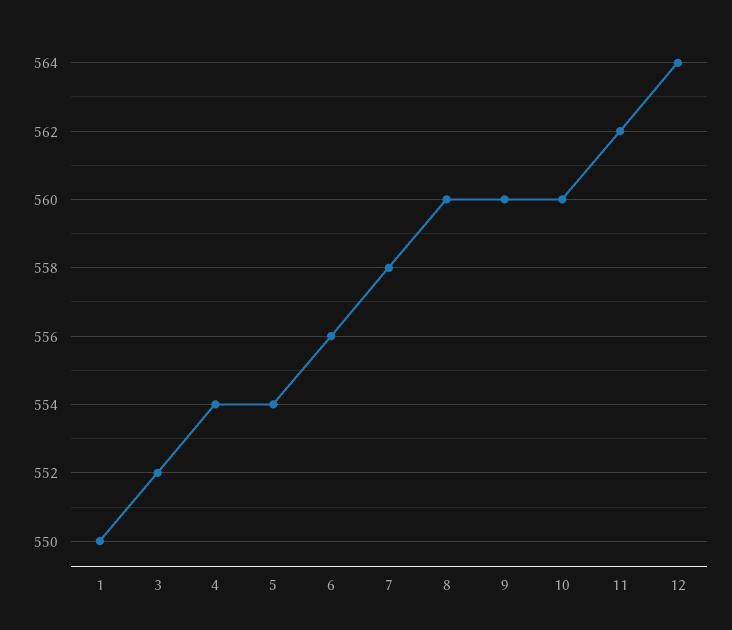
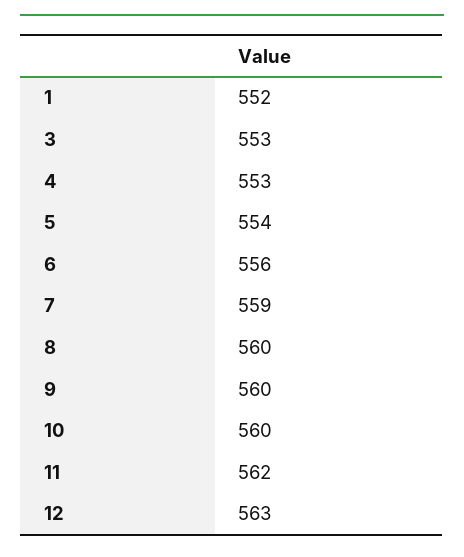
  {
-   "1": 550,
+   "1": 552,
-   "3": 552,
+   "3": 553,
-   "4": 554,
+   "4": 553,
    "5": 554,
    "6": 556,
-   "7": 558,
+   "7": 559,
    "8": 560,
    "9": 560,
    "10": 560,
    "11": 562,
-   "12": 564
+   "12": 563
  }

